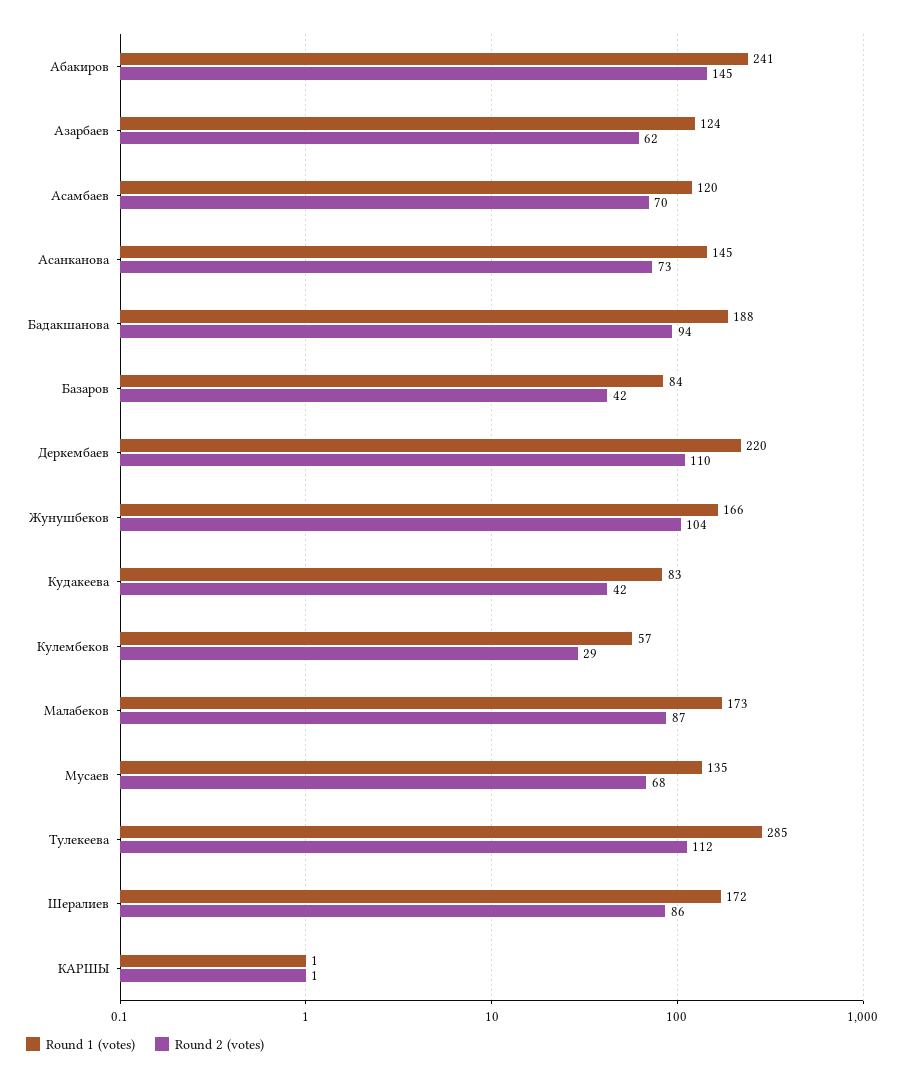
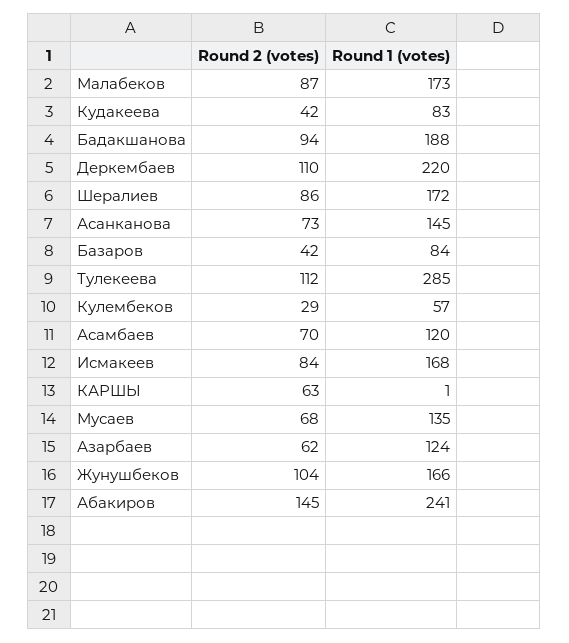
  {
    "Round 1 (votes)": {
      "Абакиров": 241,
      "Азарбаев": 124,
      "Асамбаев": 120,
      "Асанканова": 145,
      "Бадакшанова": 188,
      "Базаров": 84,
      "Деркембаев": 220,
      "Жунушбеков": 166,
      "Кудакеева": 83,
      "Кулембеков": 57,
      "Малабеков": 173,
      "Мусаев": 135,
      "Тулекеева": 285,
      "Шералиев": 172,
-     "КАРШЫ": 1
+     "КАРШЫ": 1,
+     "Исмакеев": 168
    },
    "Round 2 (votes)": {
      "Абакиров": 145,
      "Азарбаев": 62,
      "Асамбаев": 70,
      "Асанканова": 73,
      "Бадакшанова": 94,
      "Базаров": 42,
      "Деркембаев": 110,
      "Жунушбеков": 104,
      "Кудакеева": 42,
      "Кулембеков": 29,
      "Малабеков": 87,
      "Мусаев": 68,
      "Тулекеева": 112,
      "Шералиев": 86,
-     "КАРШЫ": 1
+     "КАРШЫ": 63,
+     "Исмакеев": 84
    }
  }

